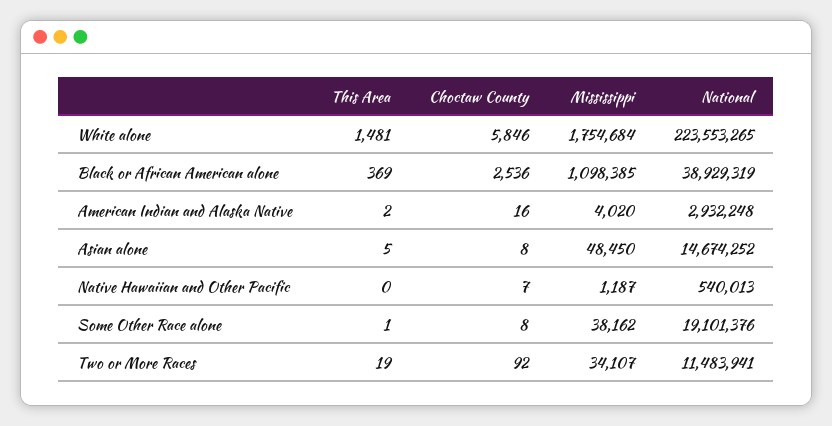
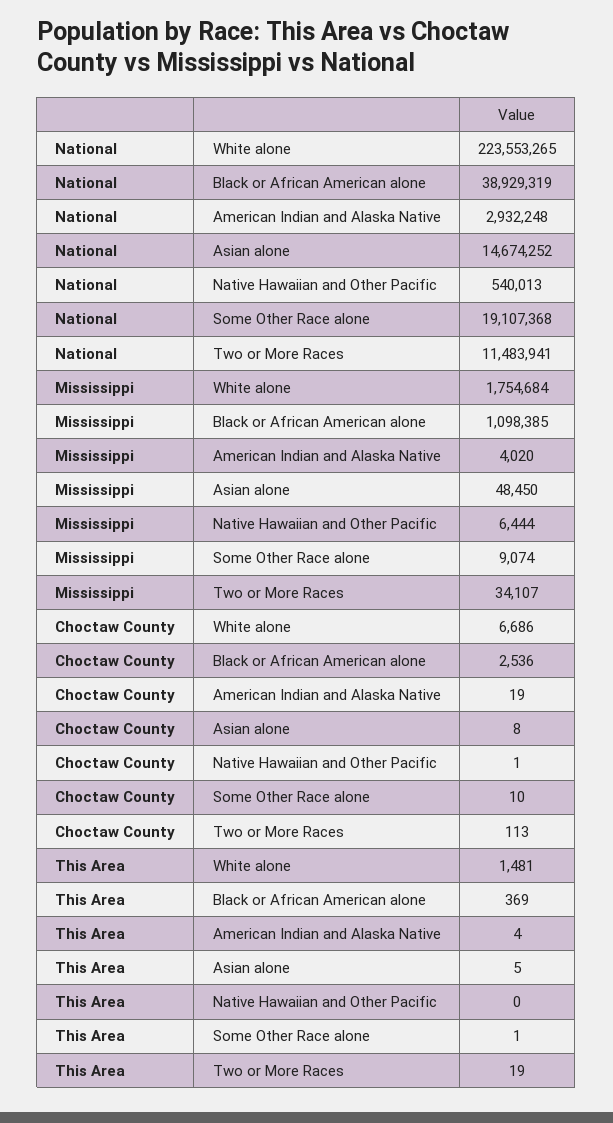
  {
    "This Area": {
      "White alone": 1481,
      "Black or African American alone": 369,
-     "American Indian and Alaska Native": 2,
+     "American Indian and Alaska Native": 4,
      "Asian alone": 5,
      "Native Hawaiian and Other Pacific": 0,
      "Some Other Race alone": 1,
      "Two or More Races": 19
    },
    "Choctaw County": {
-     "White alone": 5846,
+     "White alone": 6686,
      "Black or African American alone": 2536,
-     "American Indian and Alaska Native": 16,
+     "American Indian and Alaska Native": 19,
      "Asian alone": 8,
-     "Native Hawaiian and Other Pacific": 7,
+     "Native Hawaiian and Other Pacific": 1,
-     "Some Other Race alone": 8,
+     "Some Other Race alone": 10,
-     "Two or More Races": 92
+     "Two or More Races": 113
    },
    "Mississippi": {
      "White alone": 1754684,
      "Black or African American alone": 1098385,
      "American Indian and Alaska Native": 4020,
      "Asian alone": 48450,
-     "Native Hawaiian and Other Pacific": 1187,
+     "Native Hawaiian and Other Pacific": 6444,
-     "Some Other Race alone": 38162,
+     "Some Other Race alone": 9074,
      "Two or More Races": 34107
    },
    "National": {
      "White alone": 223553265,
      "Black or African American alone": 38929319,
      "American Indian and Alaska Native": 2932248,
      "Asian alone": 14674252,
      "Native Hawaiian and Other Pacific": 540013,
-     "Some Other Race alone": 19101376,
+     "Some Other Race alone": 19107368,
      "Two or More Races": 11483941
    }
  }

